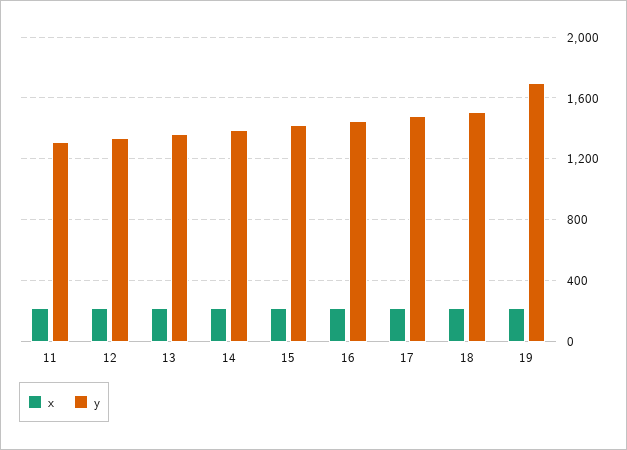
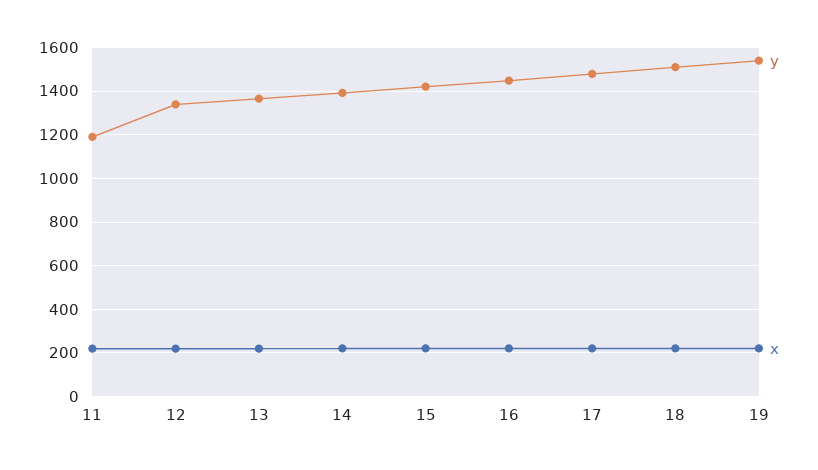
  {
    "x": {
      "11": 200,
      "12": 200,
      "13": 200,
      "14": 200,
      "15": 200,
      "16": 200,
      "17": 200,
      "18": 200,
      "19": 200
    },
    "y": {
-     "11": 1300,
+     "11": 1200,
      "12": 1350,
      "13": 1350,
      "14": 1400,
      "15": 1400,
      "16": 1450,
      "17": 1500,
      "18": 1500,
-     "19": 1700
+     "19": 1550
    }
  }

